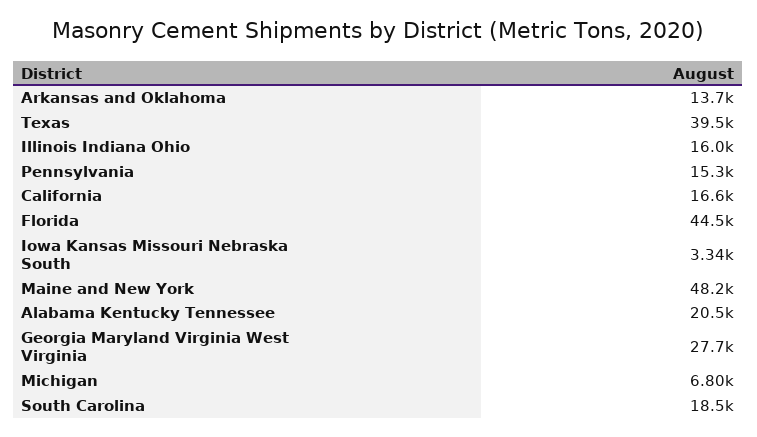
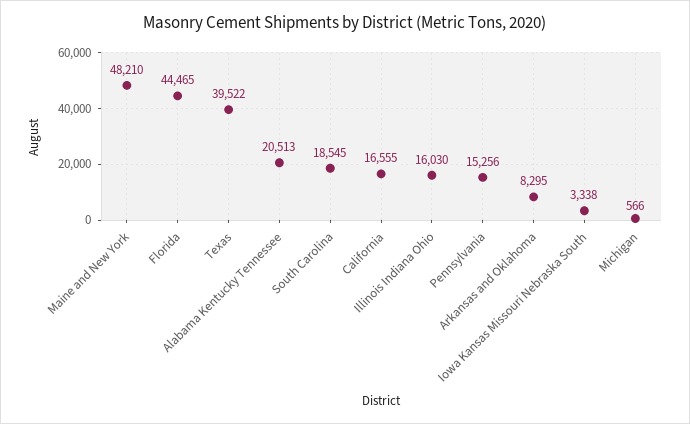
  {
-   "Arkansas and Oklahoma": 13700,
+   "Arkansas and Oklahoma": 8295,
    "Texas": 39522,
    "Illinois Indiana Ohio": 16030,
    "Pennsylvania": 15256,
    "California": 16555,
    "Florida": 44465,
    "Iowa Kansas Missouri Nebraska South": 3338,
    "Maine and New York": 48210,
    "Alabama Kentucky Tennessee": 20513,
-   "Georgia Maryland Virginia West Virginia": 27700,
-   "Michigan": 6800,
+   "Michigan": 566,
    "South Carolina": 18545
  }

